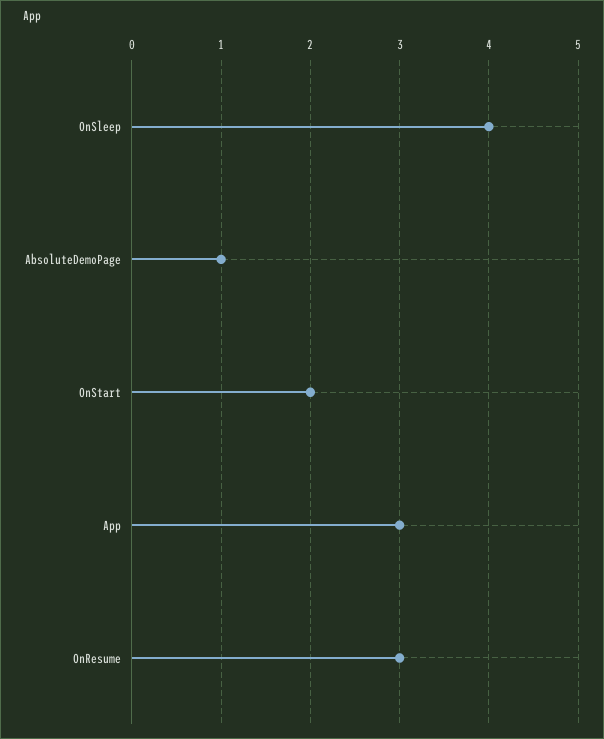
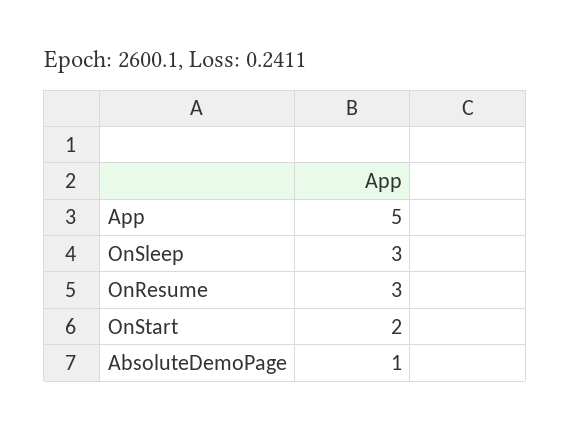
  {
-   "OnSleep": 4,
+   "OnSleep": 3,
    "AbsoluteDemoPage": 1,
    "OnStart": 2,
-   "App": 3,
+   "App": 5,
    "OnResume": 3
  }

